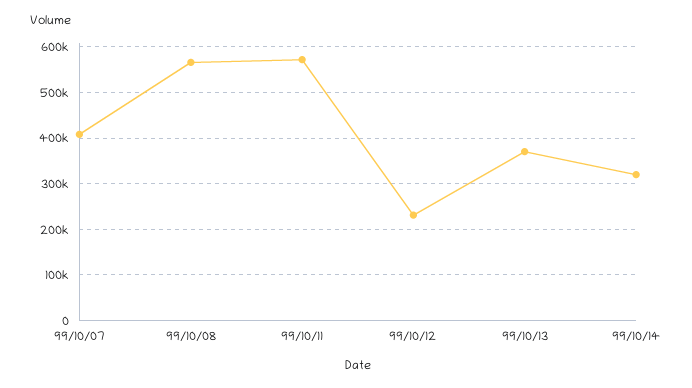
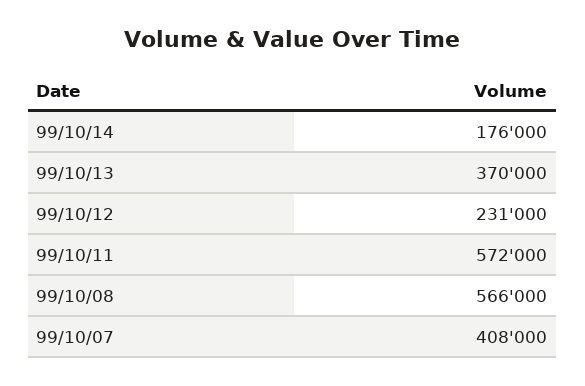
  {
    "99/10/07": 408000,
    "99/10/08": 566000,
    "99/10/11": 572000,
    "99/10/12": 231000,
    "99/10/13": 370000,
-   "99/10/14": 320000
+   "99/10/14": 176000
  }

